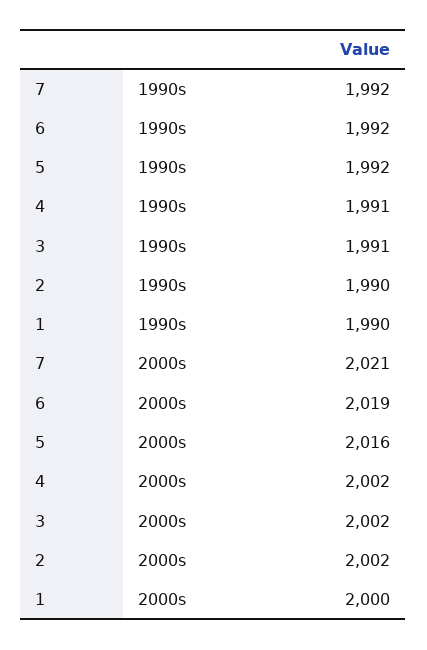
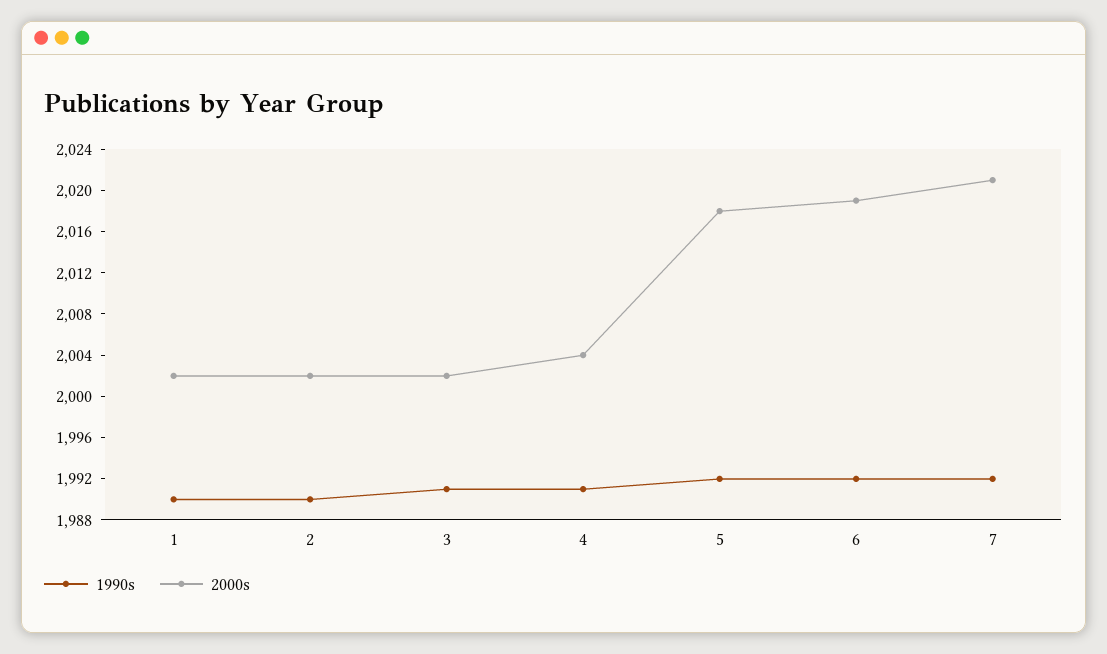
  {
    "1990s": {
      "7": 1992,
      "6": 1992,
      "5": 1992,
      "4": 1991,
      "3": 1991,
      "2": 1990,
      "1": 1990
    },
    "2000s": {
      "7": 2021,
      "6": 2019,
-     "5": 2016,
+     "5": 2018,
-     "4": 2002,
+     "4": 2004,
      "3": 2002,
      "2": 2002,
-     "1": 2000
+     "1": 2002
    }
  }

